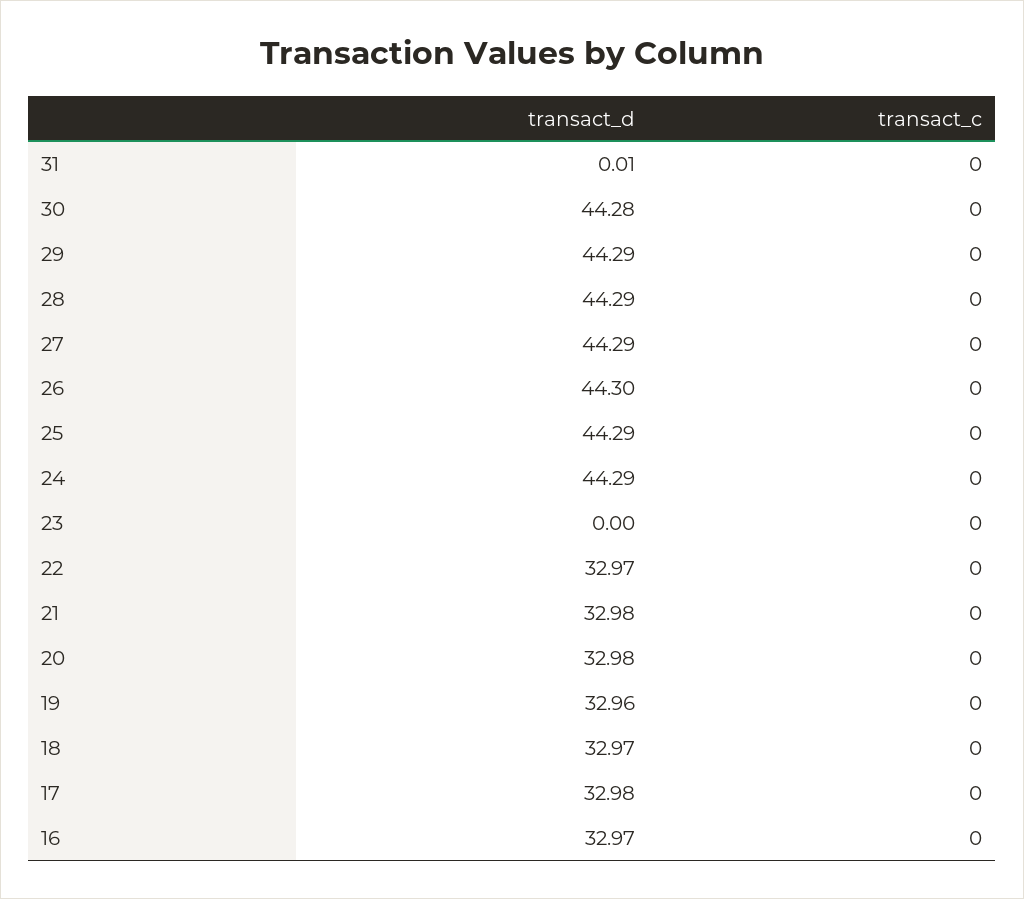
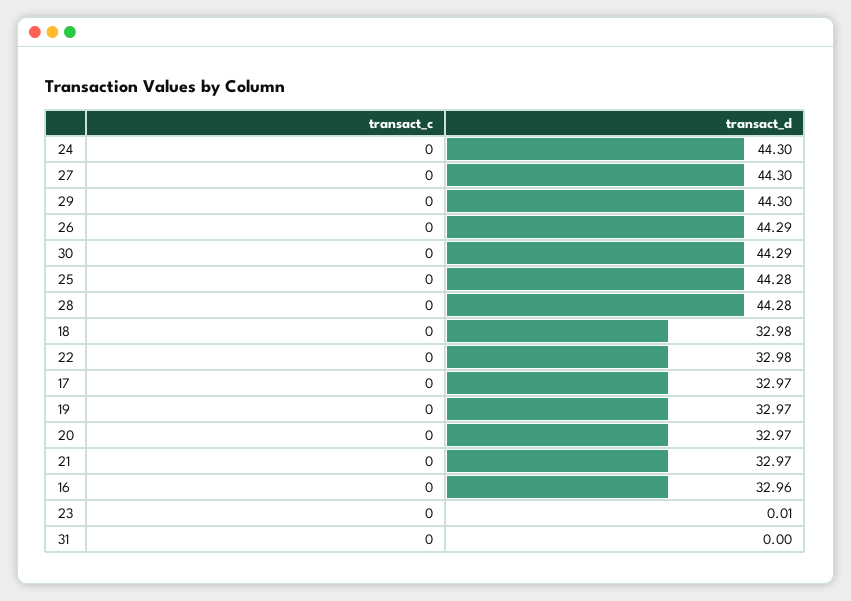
  {
    "transact_d": {
-     "31": 0.01,
+     "31": 0,
-     "30": 44.28,
+     "30": 44.29,
-     "29": 44.29,
+     "29": 44.3,
-     "28": 44.29,
+     "28": 44.28,
-     "27": 44.29,
+     "27": 44.3,
-     "26": 44.3,
+     "26": 44.29,
-     "25": 44.29,
+     "25": 44.28,
-     "24": 44.29,
+     "24": 44.3,
-     "23": 0,
+     "23": 0.01,
-     "22": 32.97,
+     "22": 32.98,
-     "21": 32.98,
+     "21": 32.97,
-     "20": 32.98,
+     "20": 32.97,
-     "19": 32.96,
+     "19": 32.97,
-     "18": 32.97,
+     "18": 32.98,
-     "17": 32.98,
+     "17": 32.97,
-     "16": 32.97
+     "16": 32.96
    },
    "transact_c": {
      "31": 0,
      "30": 0,
      "29": 0,
      "28": 0,
      "27": 0,
      "26": 0,
      "25": 0,
      "24": 0,
      "23": 0,
      "22": 0,
      "21": 0,
      "20": 0,
      "19": 0,
      "18": 0,
      "17": 0,
      "16": 0
    }
  }

